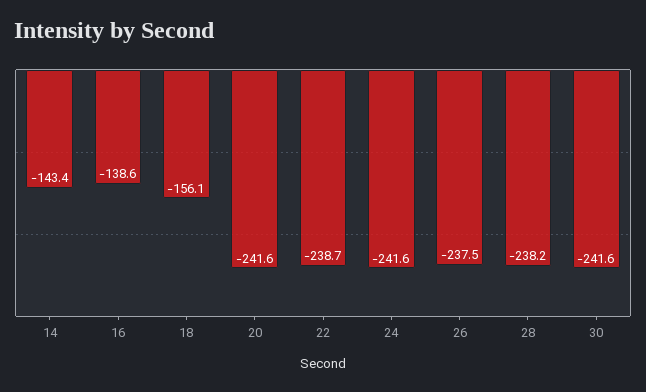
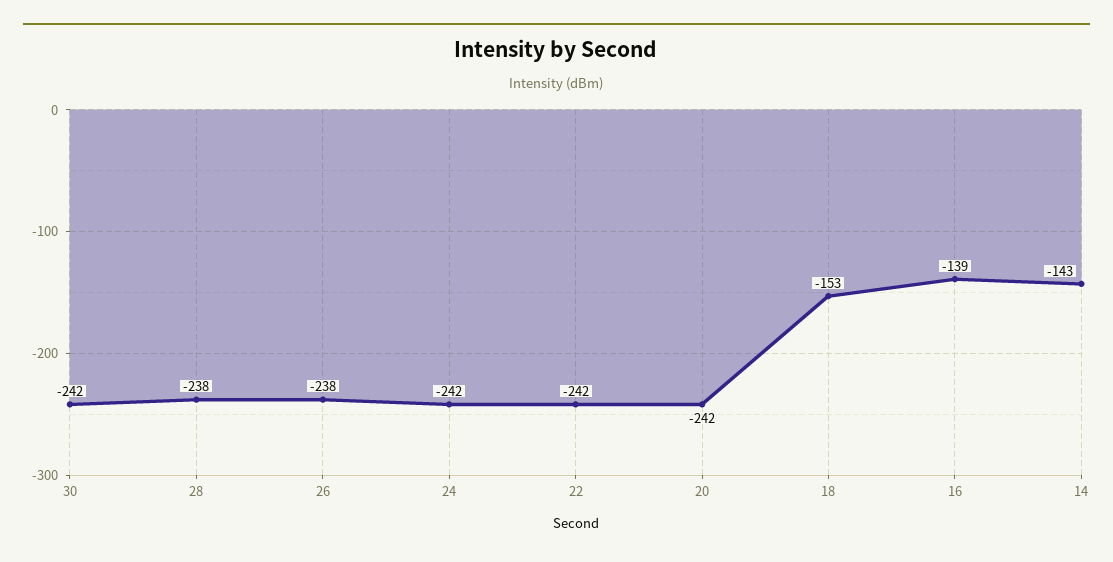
  {
    "14": -143.4,
    "16": -138.6,
-   "18": -156.1,
+   "18": -153,
    "20": -241.6,
-   "22": -238.7,
+   "22": -242,
    "24": -241.6,
    "26": -237.5,
    "28": -238.2,
    "30": -241.6
  }

